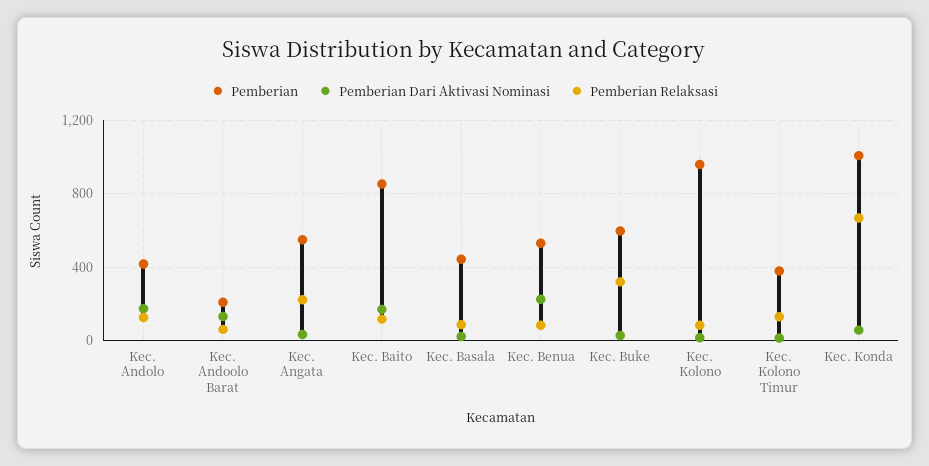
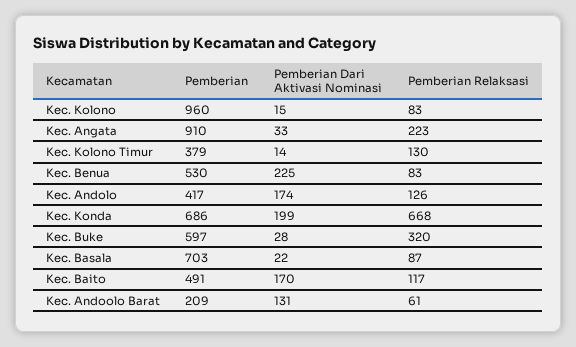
  {
    "Pemberian": {
      "Kec. Andolo": 417,
      "Kec. Andoolo Barat": 209,
-     "Kec. Angata": 550,
+     "Kec. Angata": 910,
-     "Kec. Baito": 850,
+     "Kec. Baito": 491,
-     "Kec. Basala": 450,
+     "Kec. Basala": 703,
      "Kec. Benua": 530,
      "Kec. Buke": 597,
      "Kec. Kolono": 960,
      "Kec. Kolono Timur": 379,
-     "Kec. Konda": 1000
+     "Kec. Konda": 686
    },
    "Pemberian Dari Aktivasi Nominasi": {
      "Kec. Andolo": 174,
      "Kec. Andoolo Barat": 131,
      "Kec. Angata": 33,
      "Kec. Baito": 170,
      "Kec. Basala": 22,
      "Kec. Benua": 225,
      "Kec. Buke": 28,
      "Kec. Kolono": 15,
      "Kec. Kolono Timur": 14,
-     "Kec. Konda": 50
+     "Kec. Konda": 199
    },
    "Pemberian Relaksasi": {
      "Kec. Andolo": 126,
      "Kec. Andoolo Barat": 61,
      "Kec. Angata": 223,
      "Kec. Baito": 117,
      "Kec. Basala": 87,
      "Kec. Benua": 83,
      "Kec. Buke": 320,
      "Kec. Kolono": 83,
      "Kec. Kolono Timur": 130,
      "Kec. Konda": 668
    }
  }

